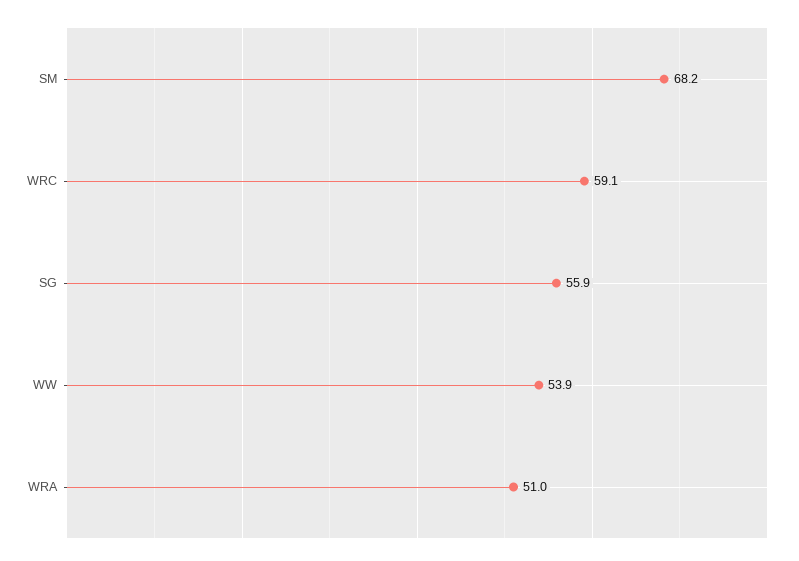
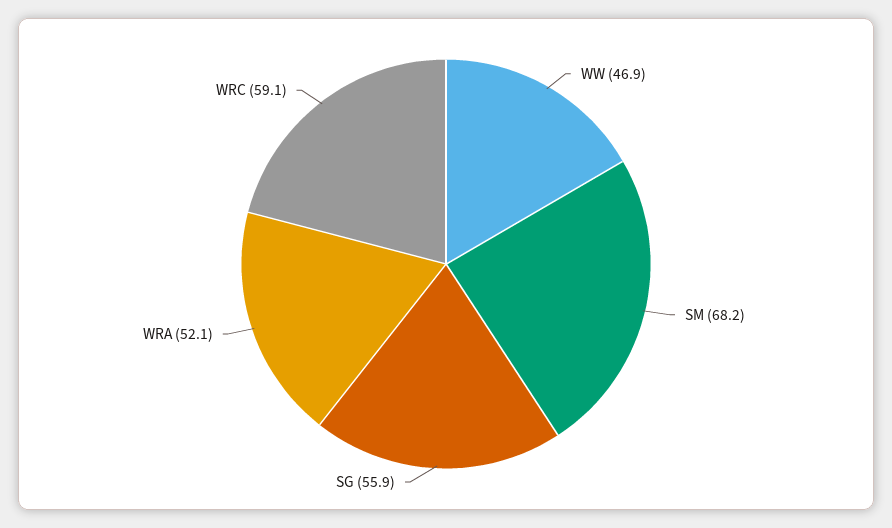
  {
    "SM": 68.2,
    "WRC": 59.1,
    "SG": 55.9,
-   "WW": 53.9,
+   "WW": 46.9,
-   "WRA": 51
+   "WRA": 52.1
  }

